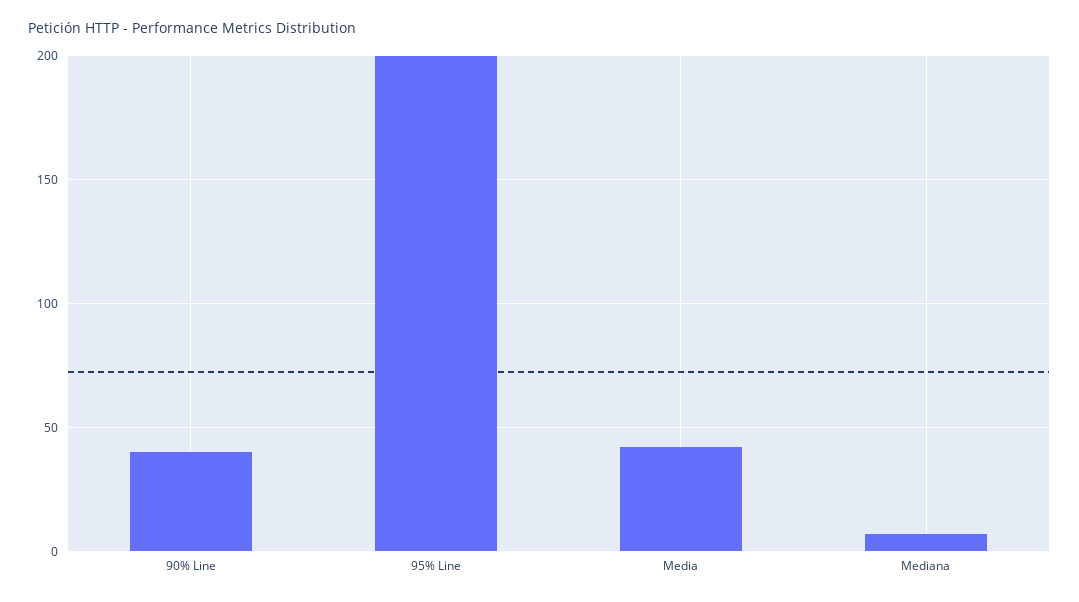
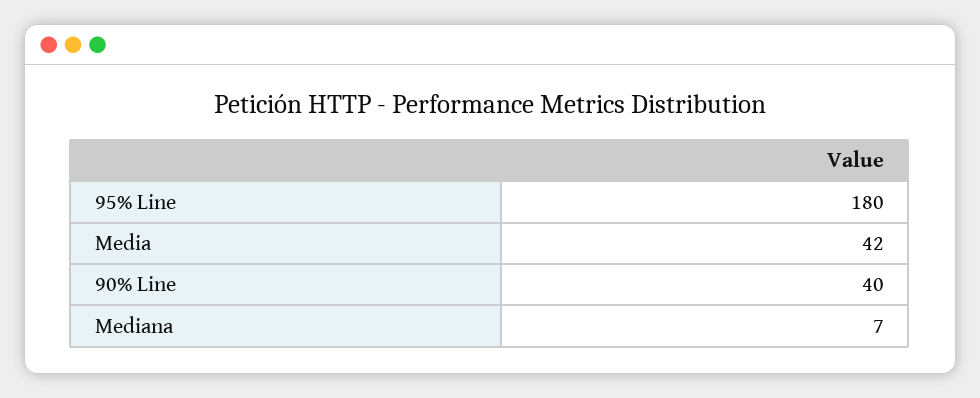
  {
    "90% Line": 40,
-   "95% Line": 200,
+   "95% Line": 180,
    "Media": 42,
    "Mediana": 7
  }

